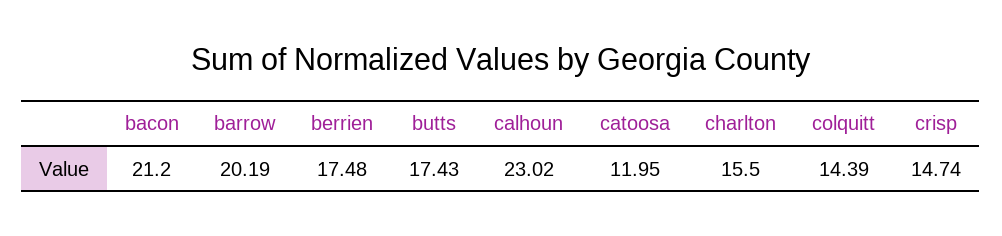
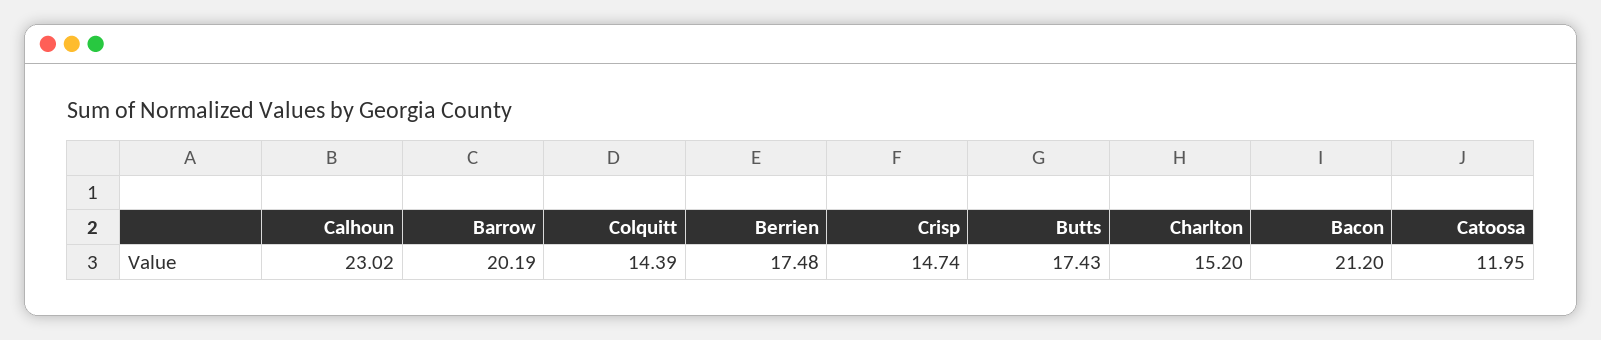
  {
    "bacon": 21.2,
    "barrow": 20.19,
    "berrien": 17.48,
    "butts": 17.43,
    "calhoun": 23.02,
    "catoosa": 11.95,
-   "charlton": 15.5,
+   "charlton": 15.2,
    "colquitt": 14.39,
    "crisp": 14.74
  }

